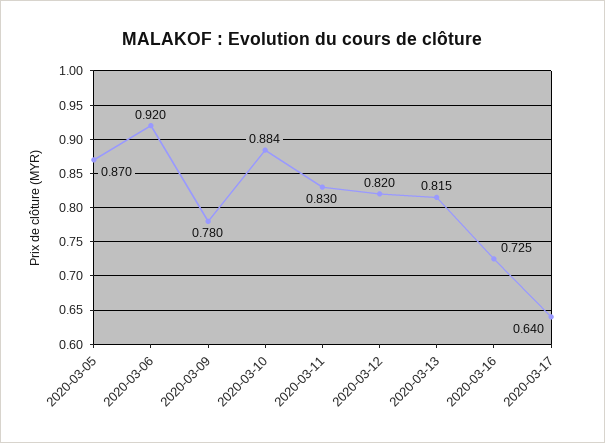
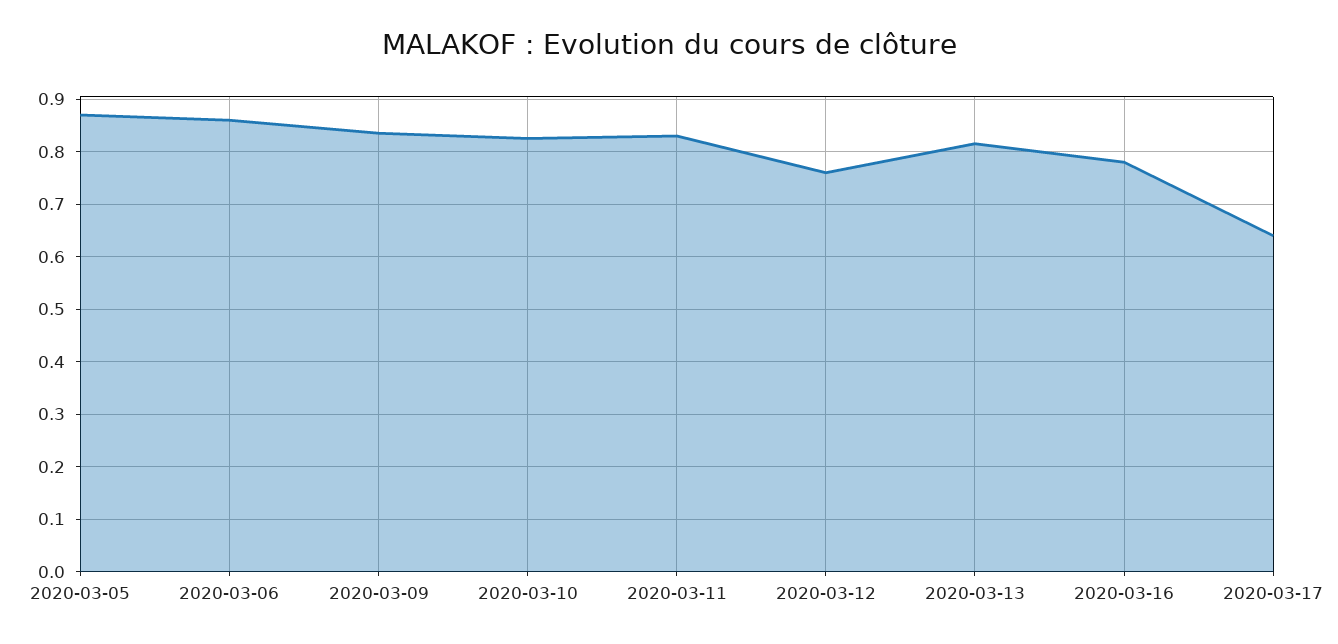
  {
    "2020-03-05": 0.87,
-   "2020-03-06": 0.92,
+   "2020-03-06": 0.86,
-   "2020-03-09": 0.78,
+   "2020-03-09": 0.84,
-   "2020-03-10": 0.884,
+   "2020-03-10": 0.82,
    "2020-03-11": 0.83,
-   "2020-03-12": 0.82,
+   "2020-03-12": 0.76,
    "2020-03-13": 0.815,
-   "2020-03-16": 0.725,
+   "2020-03-16": 0.78,
    "2020-03-17": 0.64
  }

